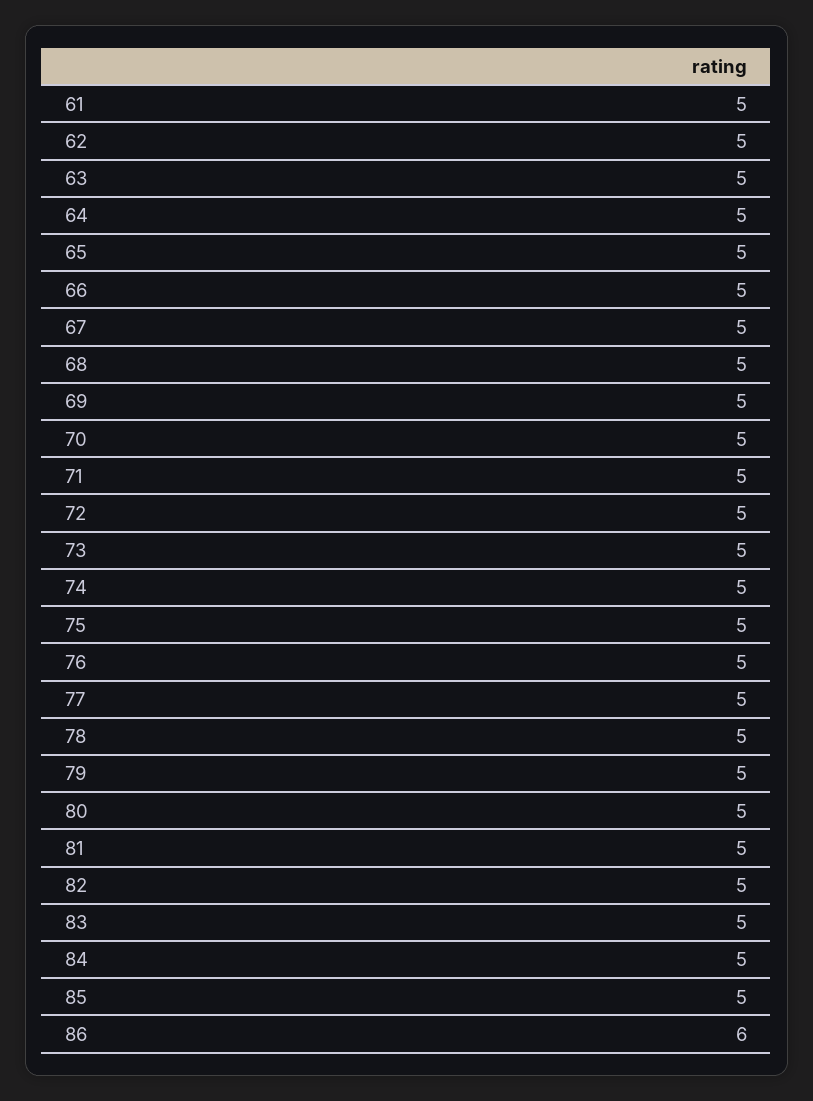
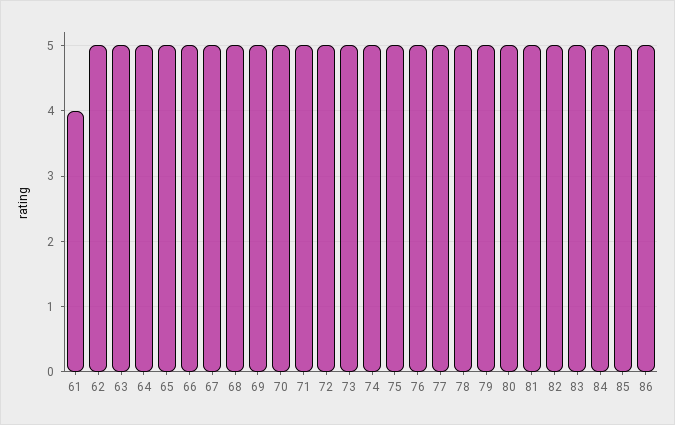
  {
-   "61": 5,
+   "61": 4,
    "62": 5,
    "63": 5,
    "64": 5,
    "65": 5,
    "66": 5,
    "67": 5,
    "68": 5,
    "69": 5,
    "70": 5,
    "71": 5,
    "72": 5,
    "73": 5,
    "74": 5,
    "75": 5,
    "76": 5,
    "77": 5,
    "78": 5,
    "79": 5,
    "80": 5,
    "81": 5,
    "82": 5,
    "83": 5,
    "84": 5,
    "85": 5,
-   "86": 6
+   "86": 5
  }

